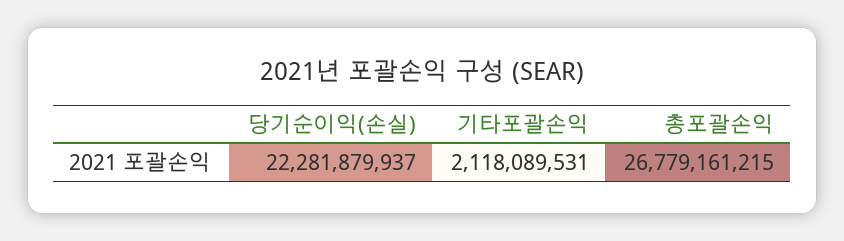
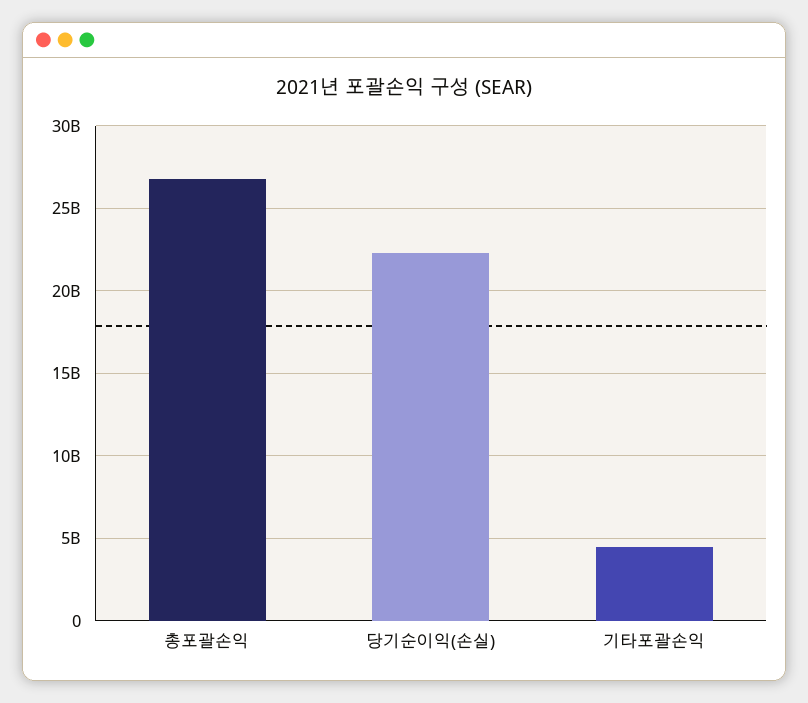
  {
    "당기순이익(손실)": 22281879937,
-   "기타포괄손익": 2118089531,
+   "기타포괄손익": 4500000000,
    "총포괄손익": 26779161215
  }

